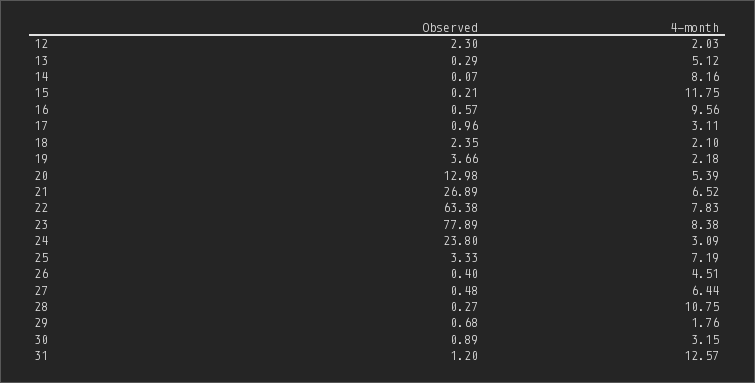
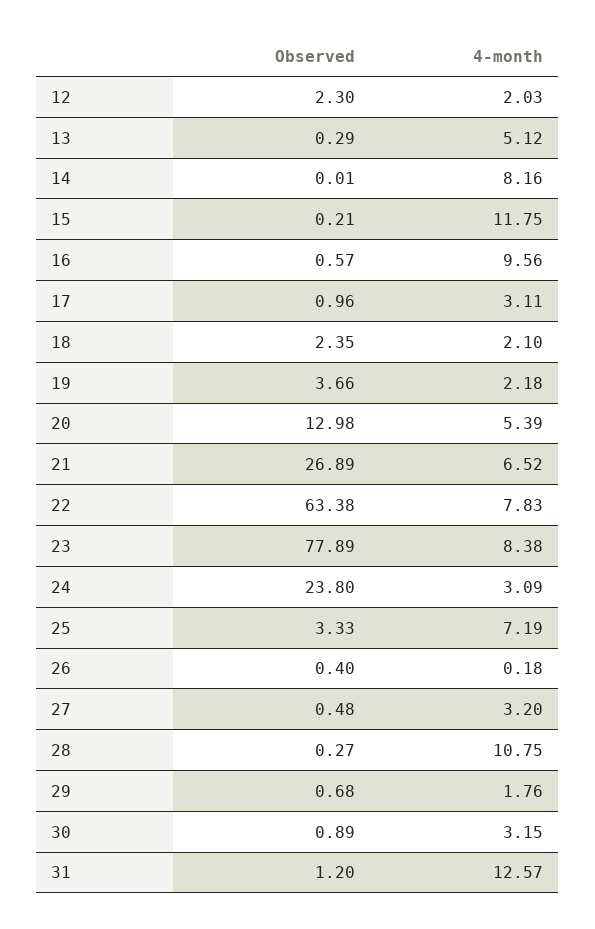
  {
    "Observed": {
      "12": 2.3,
      "13": 0.29,
-     "14": 0.07,
+     "14": 0.01,
      "15": 0.21,
      "16": 0.57,
      "17": 0.96,
      "18": 2.35,
      "19": 3.66,
      "20": 12.98,
      "21": 26.89,
      "22": 63.38,
      "23": 77.89,
      "24": 23.8,
      "25": 3.33,
      "26": 0.4,
      "27": 0.48,
      "28": 0.27,
      "29": 0.68,
      "30": 0.89,
      "31": 1.2
    },
    "4-month": {
      "12": 2.03,
      "13": 5.12,
      "14": 8.16,
      "15": 11.75,
      "16": 9.56,
      "17": 3.11,
      "18": 2.1,
      "19": 2.18,
      "20": 5.39,
      "21": 6.52,
      "22": 7.83,
      "23": 8.38,
      "24": 3.09,
      "25": 7.19,
-     "26": 4.51,
+     "26": 0.18,
-     "27": 6.44,
+     "27": 3.2,
      "28": 10.75,
      "29": 1.76,
      "30": 3.15,
      "31": 12.57
    }
  }

